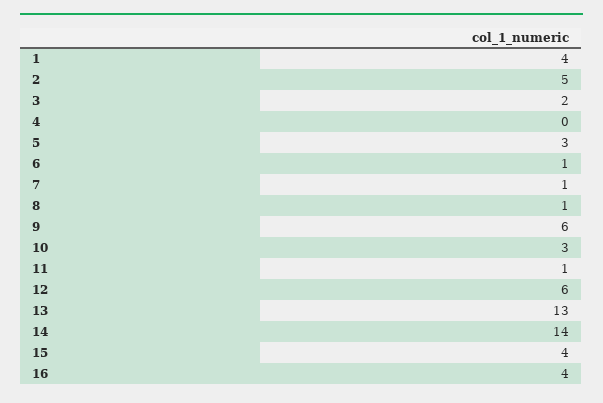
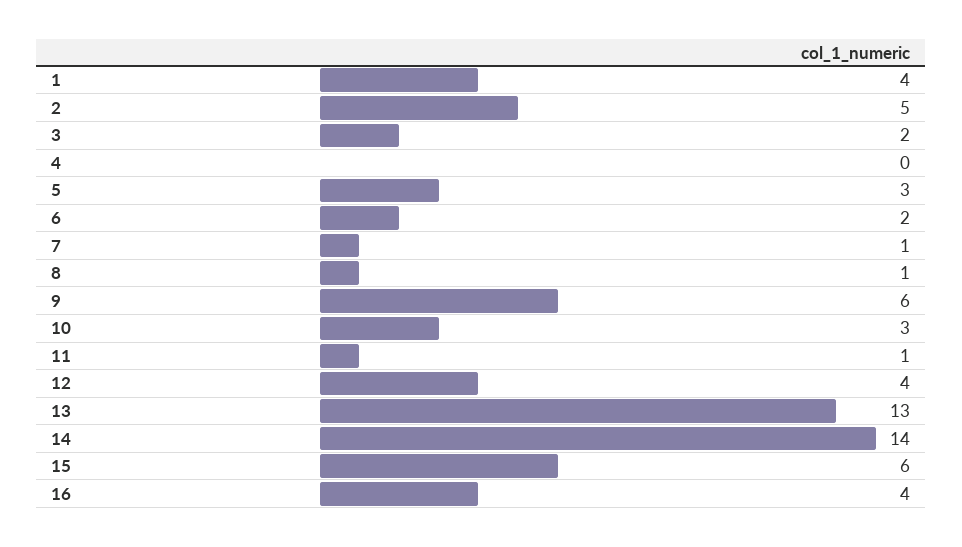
  {
    "1": 4,
    "2": 5,
    "3": 2,
    "4": 0,
    "5": 3,
-   "6": 1,
+   "6": 2,
    "7": 1,
    "8": 1,
    "9": 6,
    "10": 3,
    "11": 1,
-   "12": 6,
+   "12": 4,
    "13": 13,
    "14": 14,
-   "15": 4,
+   "15": 6,
    "16": 4
  }

